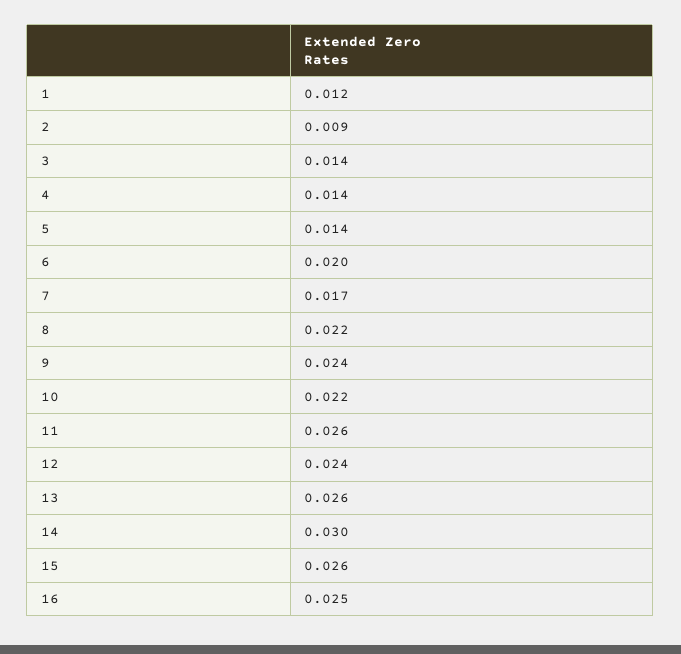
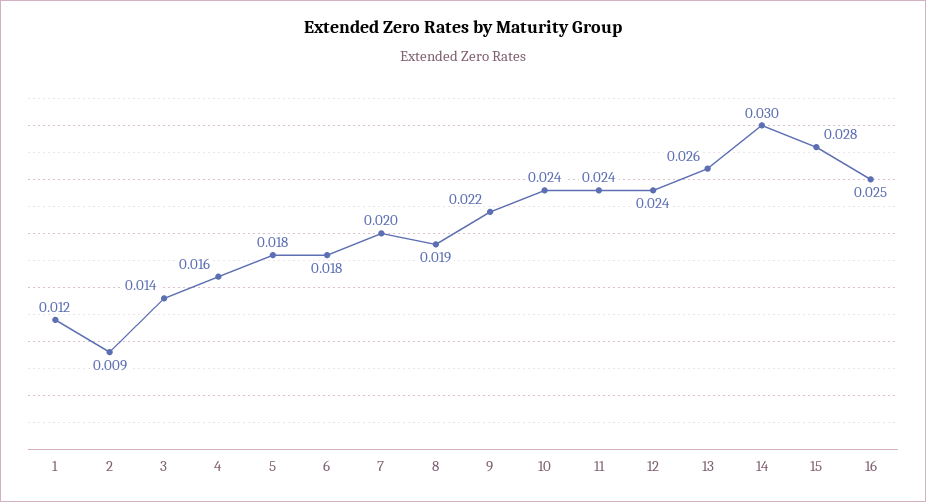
  {
    "1": 0.012,
    "2": 0.009,
    "3": 0.014,
-   "4": 0.014,
+   "4": 0.016,
-   "5": 0.014,
+   "5": 0.018,
-   "6": 0.02,
+   "6": 0.018,
-   "7": 0.017,
+   "7": 0.02,
-   "8": 0.022,
+   "8": 0.019,
-   "9": 0.024,
+   "9": 0.022,
-   "10": 0.022,
+   "10": 0.024,
-   "11": 0.026,
+   "11": 0.024,
    "12": 0.024,
    "13": 0.026,
    "14": 0.03,
-   "15": 0.026,
+   "15": 0.028,
    "16": 0.025
  }

